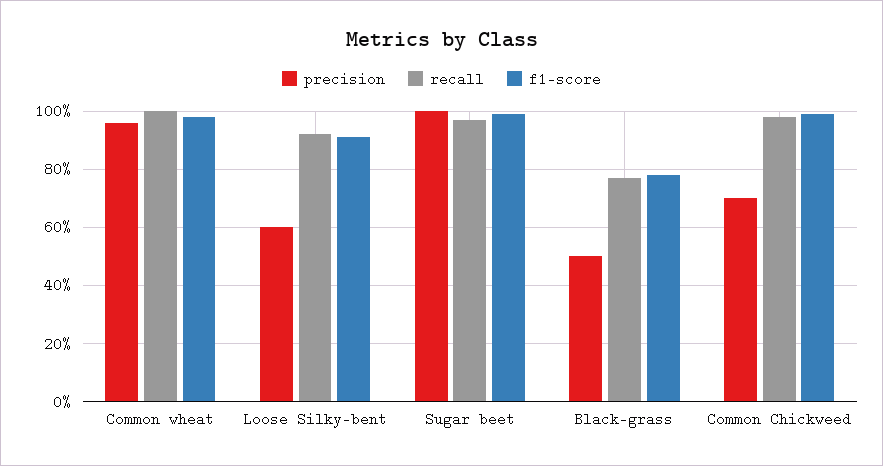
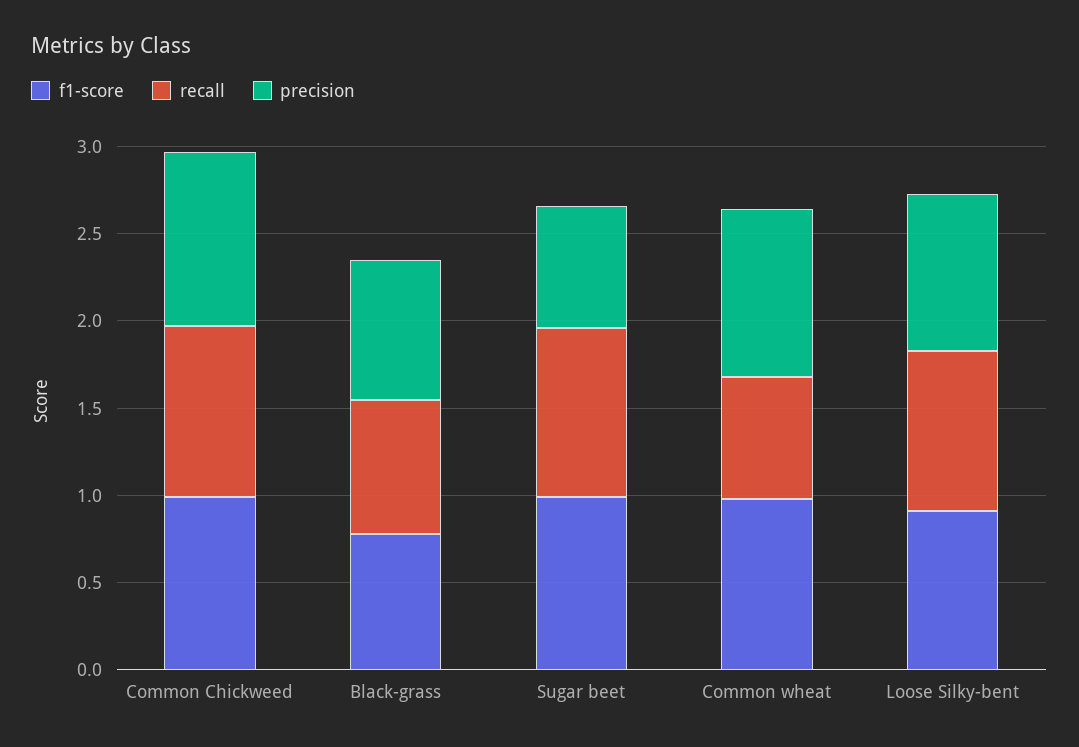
  {
    "precision": {
      "Common wheat": 0.95,
-     "Loose Silky-bent": 0.6,
+     "Loose Silky-bent": 0.9,
-     "Sugar beet": 1,
+     "Sugar beet": 0.7,
-     "Black-grass": 0.5,
+     "Black-grass": 0.8,
-     "Common Chickweed": 0.7
+     "Common Chickweed": 1
    },
    "recall": {
-     "Common wheat": 1,
+     "Common wheat": 0.7,
      "Loose Silky-bent": 0.9,
      "Sugar beet": 0.95,
      "Black-grass": 0.75,
      "Common Chickweed": 1
    },
    "f1-score": {
      "Common wheat": 1,
      "Loose Silky-bent": 0.9,
      "Sugar beet": 1,
      "Black-grass": 0.8,
      "Common Chickweed": 1
    }
  }

